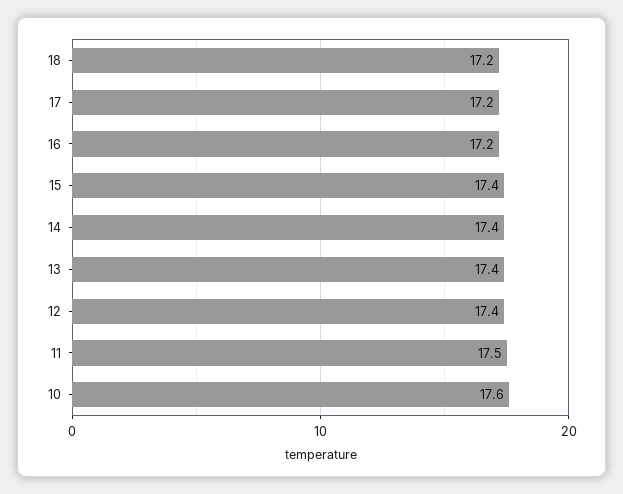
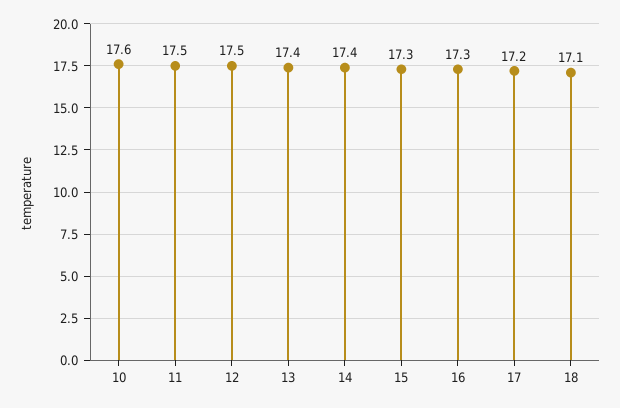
  {
-   "18": 17.2,
+   "18": 17.1,
    "17": 17.2,
-   "16": 17.2,
+   "16": 17.3,
-   "15": 17.4,
+   "15": 17.3,
    "14": 17.4,
    "13": 17.4,
-   "12": 17.4,
+   "12": 17.5,
    "11": 17.5,
    "10": 17.6
  }

